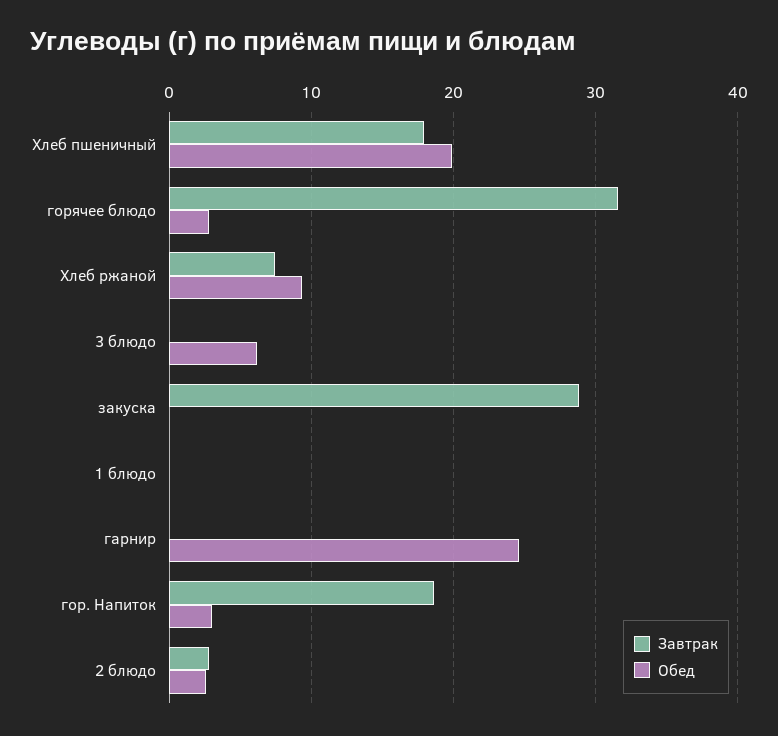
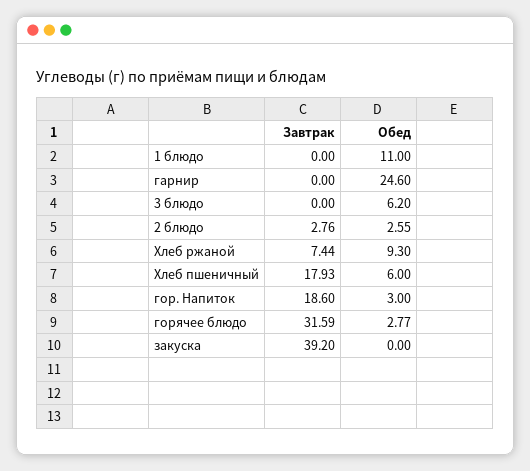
  {
    "Завтрак": {
      "Хлеб пшеничный": 17.93,
      "горячее блюдо": 31.59,
      "Хлеб ржаной": 7.44,
      "3 блюдо": 0,
-     "закуска": 29,
+     "закуска": 39.2,
      "1 блюдо": 0,
      "гарнир": 0,
      "гор. Напиток": 18.6,
      "2 блюдо": 2.76
    },
    "Обед": {
-     "Хлеб пшеничный": 20,
+     "Хлеб пшеничный": 6,
      "горячее блюдо": 2.77,
      "Хлеб ржаной": 9.3,
      "3 блюдо": 6.2,
      "закуска": 0,
-     "1 блюдо": 0,
+     "1 блюдо": 11,
      "гарнир": 24.6,
      "гор. Напиток": 3,
      "2 блюдо": 2.55
    }
  }

